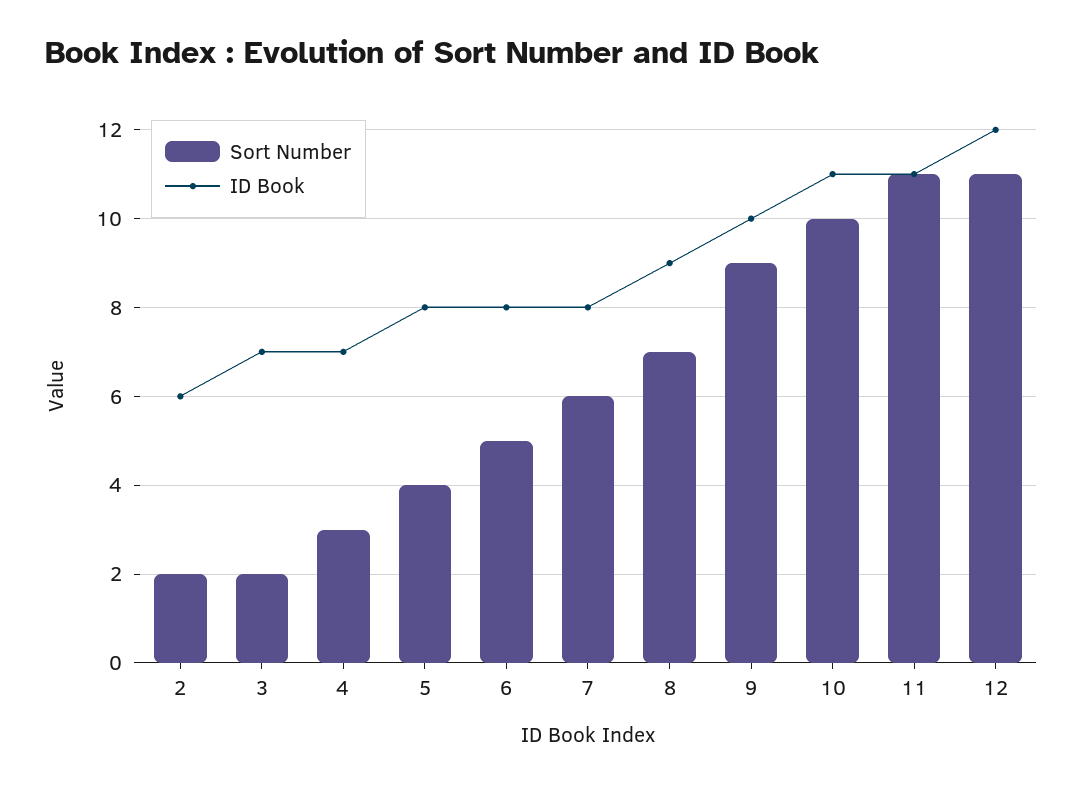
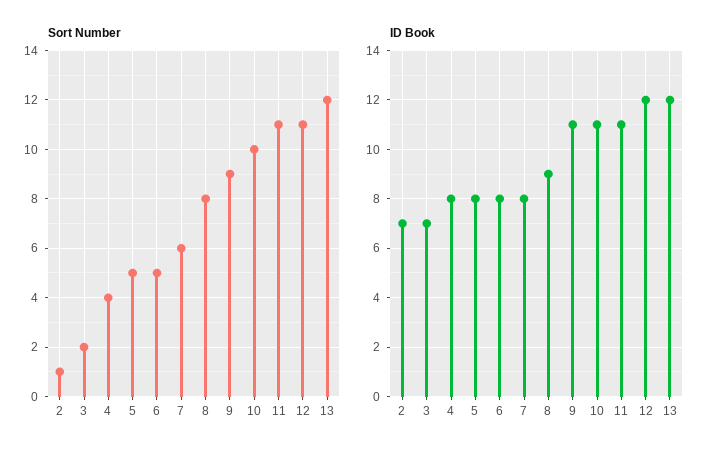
  {
    "Sort Number": {
-     "2": 2,
+     "2": 1,
      "3": 2,
-     "4": 3,
+     "4": 4,
-     "5": 4,
+     "5": 5,
      "6": 5,
      "7": 6,
-     "8": 7,
+     "8": 8,
      "9": 9,
      "10": 10,
      "11": 11,
-     "12": 11
+     "12": 11,
+     "13": 12
    },
    "ID Book": {
-     "2": 6,
+     "2": 7,
      "3": 7,
-     "4": 7,
+     "4": 8,
      "5": 8,
      "6": 8,
      "7": 8,
      "8": 9,
-     "9": 10,
+     "9": 11,
      "10": 11,
      "11": 11,
-     "12": 12
+     "12": 12,
+     "13": 12
    }
  }

